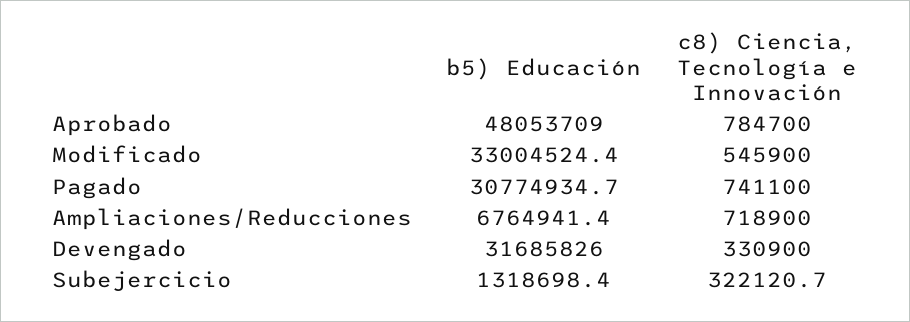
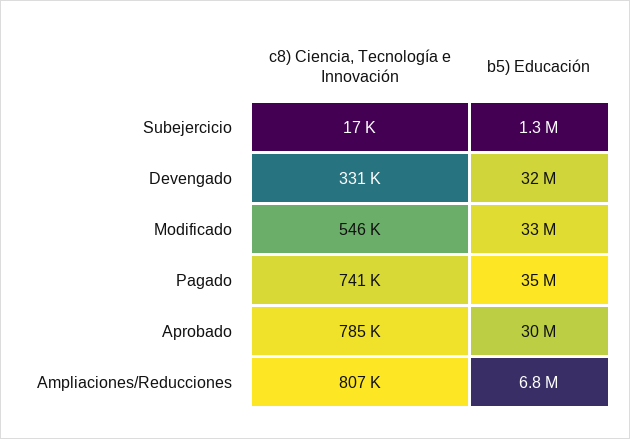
  {
    "b5) Educación": {
-     "Aprobado": 48053709,
+     "Aprobado": 30000000,
      "Modificado": 33004524.4,
-     "Pagado": 30774934.7,
+     "Pagado": 35000000,
      "Ampliaciones/Reducciones": 6764941.4,
      "Devengado": 31685826,
      "Subejercicio": 1318698.4
    },
    "c8) Ciencia, Tecnología e Innovación": {
      "Aprobado": 784700,
      "Modificado": 545900,
      "Pagado": 741100,
-     "Ampliaciones/Reducciones": 718900,
+     "Ampliaciones/Reducciones": 807000,
      "Devengado": 330900,
-     "Subejercicio": 322120.7
+     "Subejercicio": 17000
    }
  }

